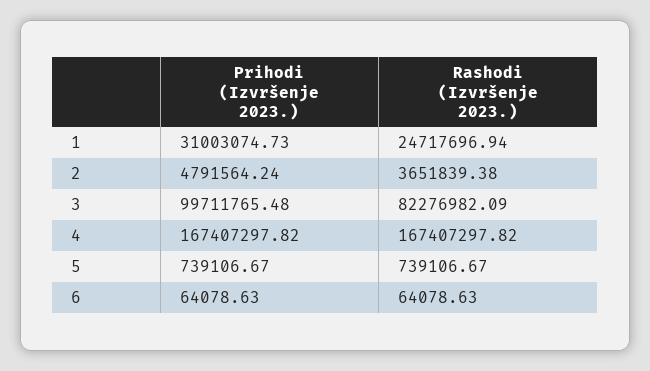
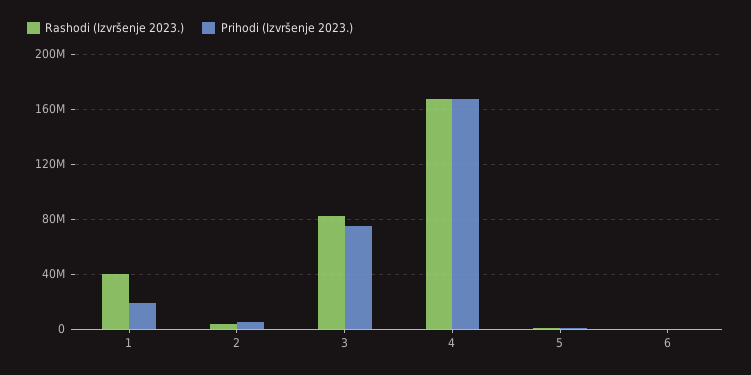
  {
    "Prihodi (Izvršenje 2023.)": {
-     "1": 31003074.73,
+     "1": 20000000,
      "2": 4791564.24,
-     "3": 99711765.48,
+     "3": 75000000,
      "4": 167407297.82,
      "5": 739106.67,
      "6": 64078.63
    },
    "Rashodi (Izvršenje 2023.)": {
-     "1": 24717696.94,
+     "1": 40000000,
      "2": 3651839.38,
      "3": 82276982.09,
      "4": 167407297.82,
      "5": 739106.67,
      "6": 64078.63
    }
  }

